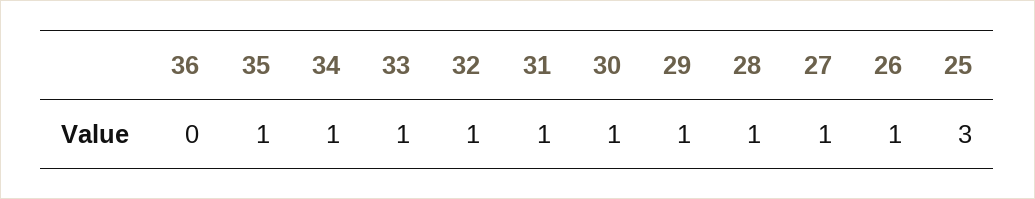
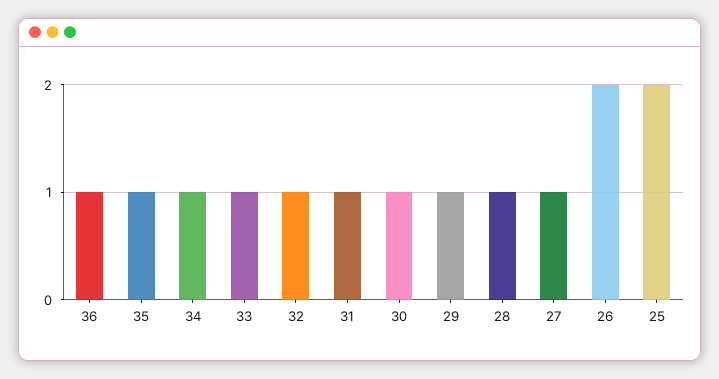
  {
-   "36": 0,
+   "36": 1,
    "35": 1,
    "34": 1,
    "33": 1,
    "32": 1,
    "31": 1,
    "30": 1,
    "29": 1,
    "28": 1,
    "27": 1,
-   "26": 1,
+   "26": 2,
-   "25": 3
+   "25": 2
  }

